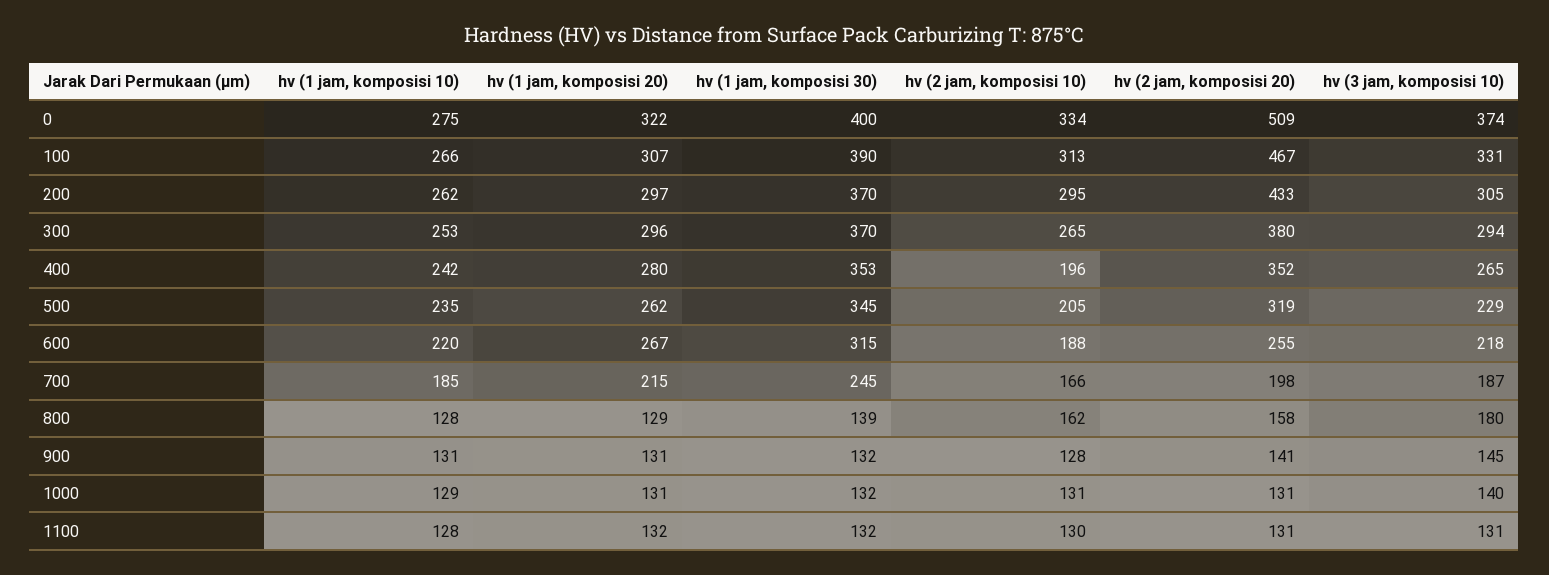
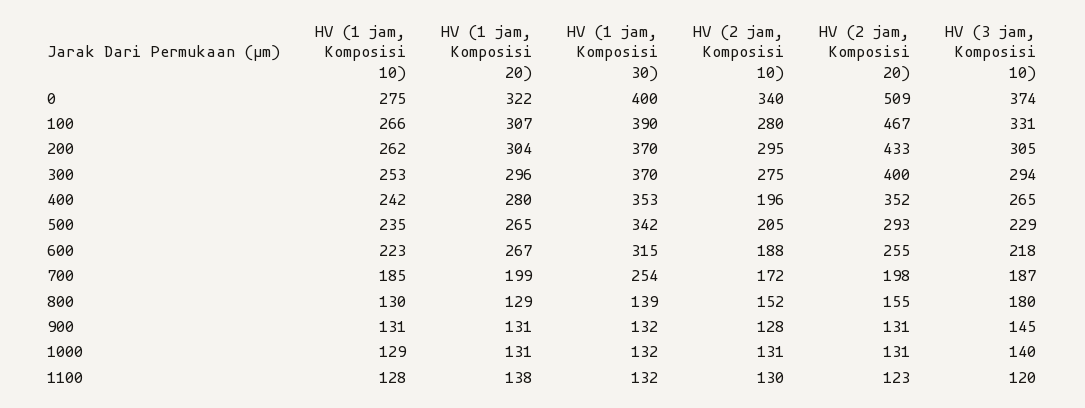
  {
    "hv (1 jam, komposisi 10)": {
      "0": 275,
      "100": 266,
      "200": 262,
      "300": 253,
      "400": 242,
      "500": 235,
-     "600": 220,
+     "600": 223,
      "700": 185,
-     "800": 128,
+     "800": 130,
      "900": 131,
      "1000": 129,
      "1100": 128
    },
    "hv (1 jam, komposisi 20)": {
      "0": 322,
      "100": 307,
-     "200": 297,
+     "200": 304,
      "300": 296,
      "400": 280,
-     "500": 262,
+     "500": 265,
      "600": 267,
-     "700": 215,
+     "700": 199,
      "800": 129,
      "900": 131,
      "1000": 131,
-     "1100": 132
+     "1100": 138
    },
    "hv (1 jam, komposisi 30)": {
      "0": 400,
      "100": 390,
      "200": 370,
      "300": 370,
      "400": 353,
-     "500": 345,
+     "500": 342,
      "600": 315,
-     "700": 245,
+     "700": 254,
      "800": 139,
      "900": 132,
      "1000": 132,
      "1100": 132
    },
    "hv (2 jam, komposisi 10)": {
-     "0": 334,
+     "0": 340,
-     "100": 313,
+     "100": 280,
      "200": 295,
-     "300": 265,
+     "300": 275,
      "400": 196,
      "500": 205,
      "600": 188,
-     "700": 166,
+     "700": 172,
-     "800": 162,
+     "800": 152,
      "900": 128,
      "1000": 131,
      "1100": 130
    },
    "hv (2 jam, komposisi 20)": {
      "0": 509,
      "100": 467,
      "200": 433,
-     "300": 380,
+     "300": 400,
      "400": 352,
-     "500": 319,
+     "500": 293,
      "600": 255,
      "700": 198,
-     "800": 158,
+     "800": 155,
-     "900": 141,
+     "900": 131,
      "1000": 131,
-     "1100": 131
+     "1100": 123
    },
    "hv (3 jam, komposisi 10)": {
      "0": 374,
      "100": 331,
      "200": 305,
      "300": 294,
      "400": 265,
      "500": 229,
      "600": 218,
      "700": 187,
      "800": 180,
      "900": 145,
      "1000": 140,
-     "1100": 131
+     "1100": 120
    }
  }

